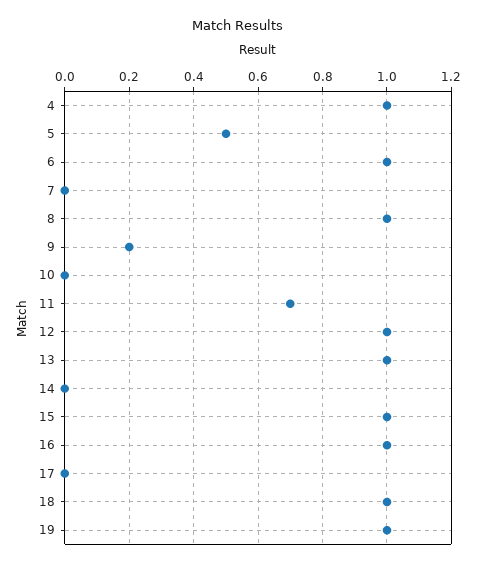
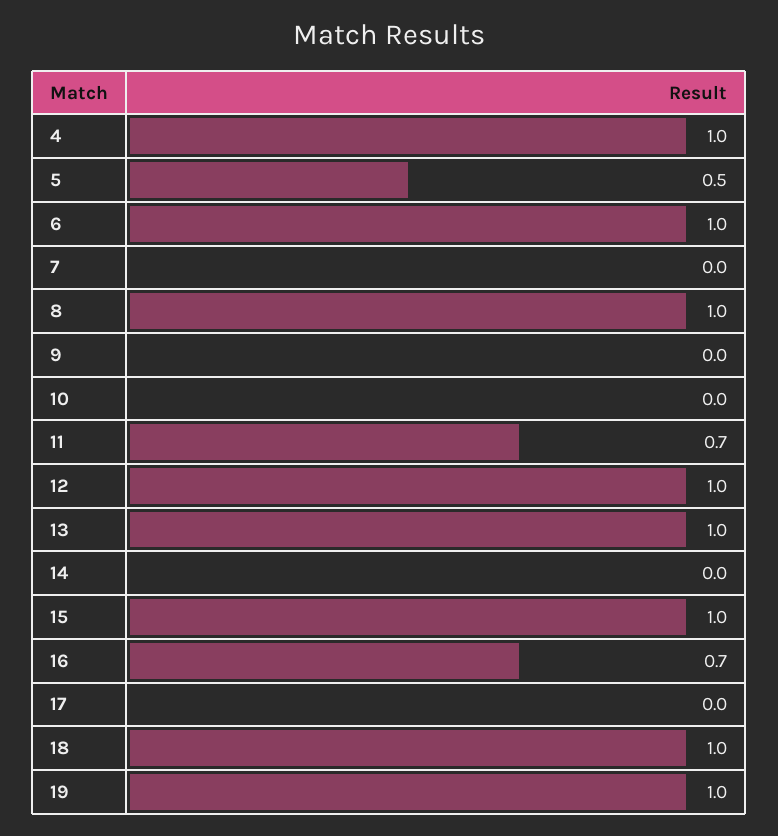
  {
    "4": 1,
    "5": 0.5,
    "6": 1,
    "7": 0,
    "8": 1,
-   "9": 0.2,
+   "9": 0,
    "10": 0,
    "11": 0.7,
    "12": 1,
    "13": 1,
    "14": 0,
    "15": 1,
-   "16": 1,
+   "16": 0.7,
    "17": 0,
    "18": 1,
    "19": 1
  }

